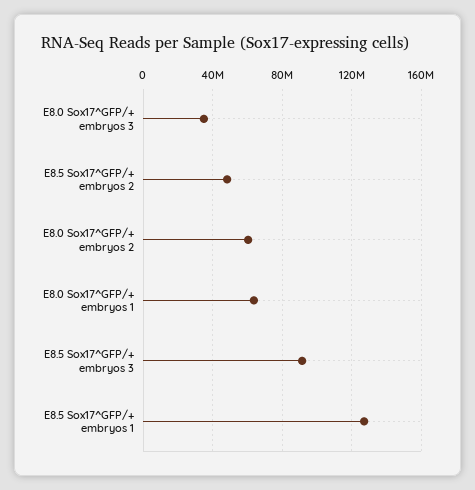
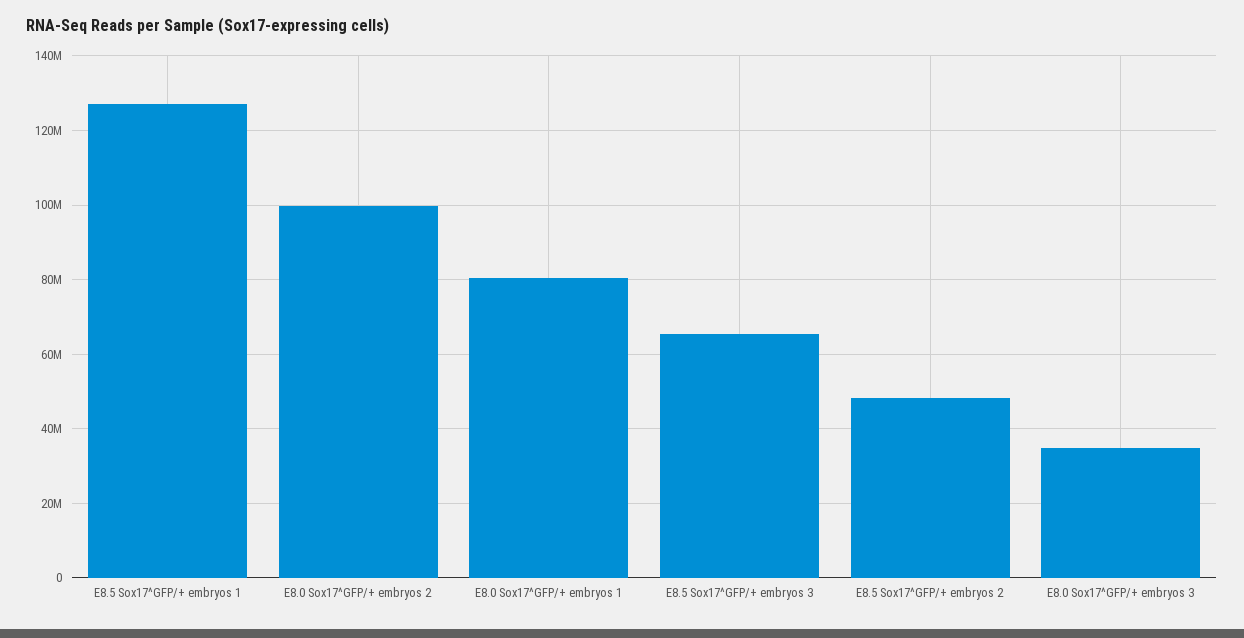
  {
    "E8.0 Sox17^GFP/+ embryos 3": 34000000,
    "E8.5 Sox17^GFP/+ embryos 2": 48000000,
-   "E8.0 Sox17^GFP/+ embryos 2": 60000000,
+   "E8.0 Sox17^GFP/+ embryos 2": 100000000,
-   "E8.0 Sox17^GFP/+ embryos 1": 65000000,
+   "E8.0 Sox17^GFP/+ embryos 1": 80000000,
-   "E8.5 Sox17^GFP/+ embryos 3": 90000000,
+   "E8.5 Sox17^GFP/+ embryos 3": 66000000,
    "E8.5 Sox17^GFP/+ embryos 1": 128000000
  }

